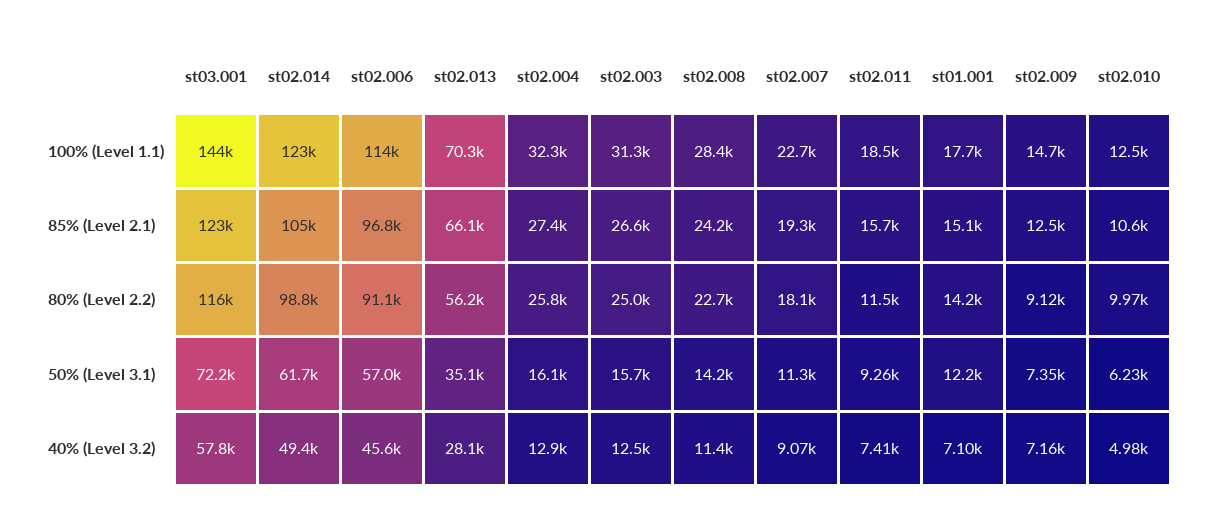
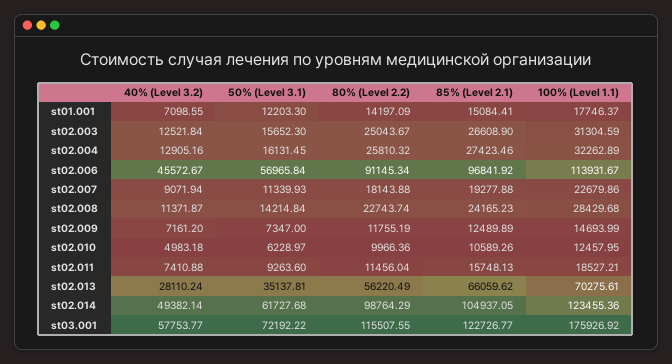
  {
    "st03.001": {
-     "100% (Level 1.1)": 144000,
+     "100% (Level 1.1)": 175926.92,
      "85% (Level 2.1)": 122726.77,
      "80% (Level 2.2)": 115507.55,
      "50% (Level 3.1)": 72192.22,
      "40% (Level 3.2)": 57753.77
    },
    "st02.014": {
      "100% (Level 1.1)": 123455.36,
      "85% (Level 2.1)": 104937.05,
      "80% (Level 2.2)": 98764.29,
      "50% (Level 3.1)": 61727.68,
      "40% (Level 3.2)": 49382.14
    },
    "st02.006": {
      "100% (Level 1.1)": 113931.67,
      "85% (Level 2.1)": 96841.92,
      "80% (Level 2.2)": 91145.34,
      "50% (Level 3.1)": 56965.84,
      "40% (Level 3.2)": 45572.67
    },
    "st02.013": {
      "100% (Level 1.1)": 70275.61,
      "85% (Level 2.1)": 66059.62,
      "80% (Level 2.2)": 56220.49,
      "50% (Level 3.1)": 35137.81,
      "40% (Level 3.2)": 28110.24
    },
    "st02.004": {
      "100% (Level 1.1)": 32262.89,
      "85% (Level 2.1)": 27423.46,
      "80% (Level 2.2)": 25810.32,
      "50% (Level 3.1)": 16131.45,
      "40% (Level 3.2)": 12905.16
    },
    "st02.003": {
      "100% (Level 1.1)": 31304.59,
      "85% (Level 2.1)": 26608.9,
      "80% (Level 2.2)": 25043.67,
      "50% (Level 3.1)": 15652.3,
      "40% (Level 3.2)": 12521.84
    },
    "st02.008": {
      "100% (Level 1.1)": 28429.68,
      "85% (Level 2.1)": 24165.23,
      "80% (Level 2.2)": 22743.74,
      "50% (Level 3.1)": 14214.84,
      "40% (Level 3.2)": 11371.87
    },
    "st02.007": {
      "100% (Level 1.1)": 22679.86,
      "85% (Level 2.1)": 19277.88,
      "80% (Level 2.2)": 18143.88,
      "50% (Level 3.1)": 11339.93,
      "40% (Level 3.2)": 9071.94
    },
    "st02.011": {
      "100% (Level 1.1)": 18527.21,
      "85% (Level 2.1)": 15748.13,
      "80% (Level 2.2)": 11456.04,
      "50% (Level 3.1)": 9263.6,
      "40% (Level 3.2)": 7410.88
    },
    "st01.001": {
      "100% (Level 1.1)": 17746.37,
      "85% (Level 2.1)": 15084.41,
      "80% (Level 2.2)": 14197.09,
      "50% (Level 3.1)": 12203.3,
      "40% (Level 3.2)": 7098.55
    },
    "st02.009": {
      "100% (Level 1.1)": 14693.99,
      "85% (Level 2.1)": 12489.89,
-     "80% (Level 2.2)": 9120,
+     "80% (Level 2.2)": 11755.19,
      "50% (Level 3.1)": 7347,
      "40% (Level 3.2)": 7161.2
    },
    "st02.010": {
      "100% (Level 1.1)": 12457.95,
      "85% (Level 2.1)": 10589.26,
      "80% (Level 2.2)": 9966.36,
      "50% (Level 3.1)": 6228.97,
      "40% (Level 3.2)": 4983.18
    }
  }

